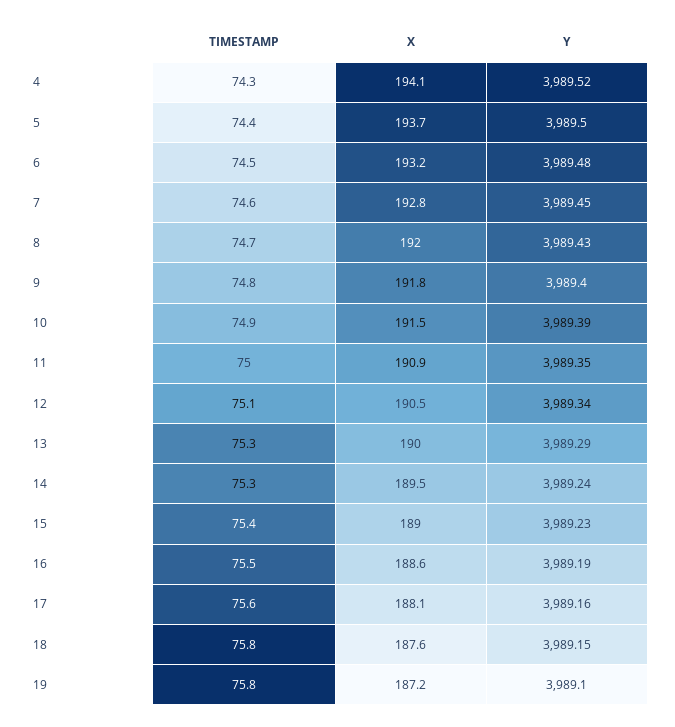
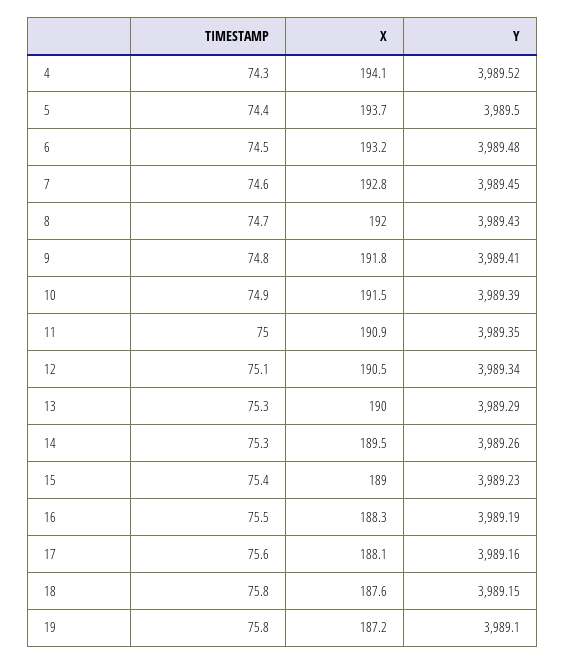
  {
    "TIMESTAMP": {
      "4": 74.3,
      "5": 74.4,
      "6": 74.5,
      "7": 74.6,
      "8": 74.7,
      "9": 74.8,
      "10": 74.9,
      "11": 75,
      "12": 75.1,
      "13": 75.3,
      "14": 75.3,
      "15": 75.4,
      "16": 75.5,
      "17": 75.6,
      "18": 75.8,
      "19": 75.8
    },
    "X": {
      "4": 194.1,
      "5": 193.7,
      "6": 193.2,
      "7": 192.8,
      "8": 192,
      "9": 191.8,
      "10": 191.5,
      "11": 190.9,
      "12": 190.5,
      "13": 190,
      "14": 189.5,
      "15": 189,
-     "16": 188.6,
+     "16": 188.3,
      "17": 188.1,
      "18": 187.6,
      "19": 187.2
    },
    "Y": {
      "4": 3989.52,
      "5": 3989.5,
      "6": 3989.48,
      "7": 3989.45,
      "8": 3989.43,
-     "9": 3989.4,
+     "9": 3989.41,
      "10": 3989.39,
      "11": 3989.35,
      "12": 3989.34,
      "13": 3989.29,
-     "14": 3989.24,
+     "14": 3989.26,
      "15": 3989.23,
      "16": 3989.19,
      "17": 3989.16,
      "18": 3989.15,
      "19": 3989.1
    }
  }

